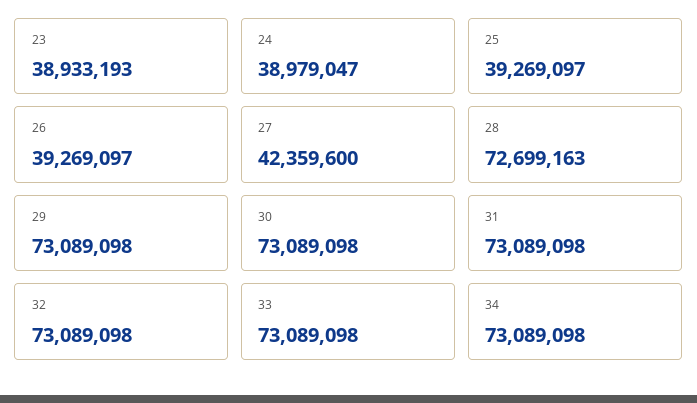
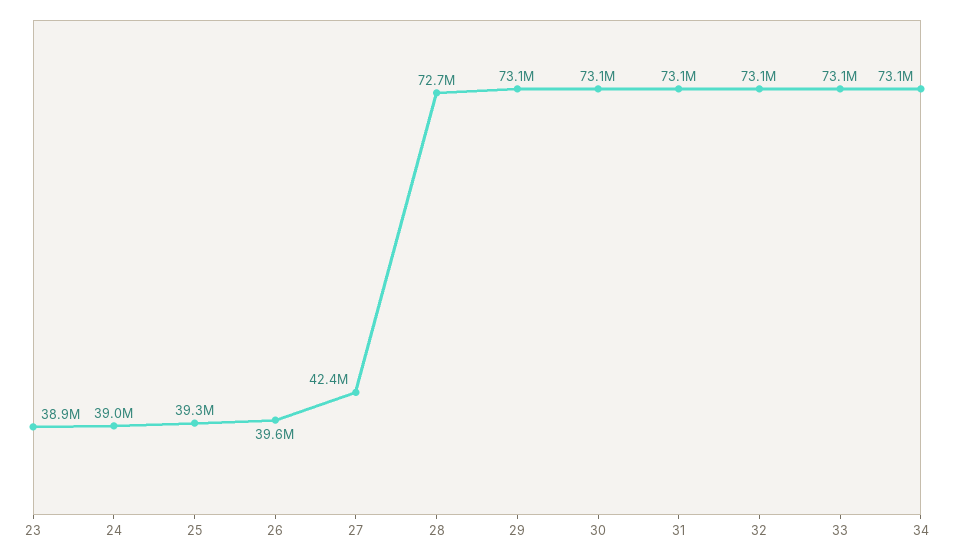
  {
    "23": 38933193,
    "24": 38979047,
    "25": 39269097,
-   "26": 39269097,
+   "26": 39600000,
    "27": 42359600,
    "28": 72699163,
    "29": 73089098,
    "30": 73089098,
    "31": 73089098,
    "32": 73089098,
    "33": 73089098,
    "34": 73089098
  }

